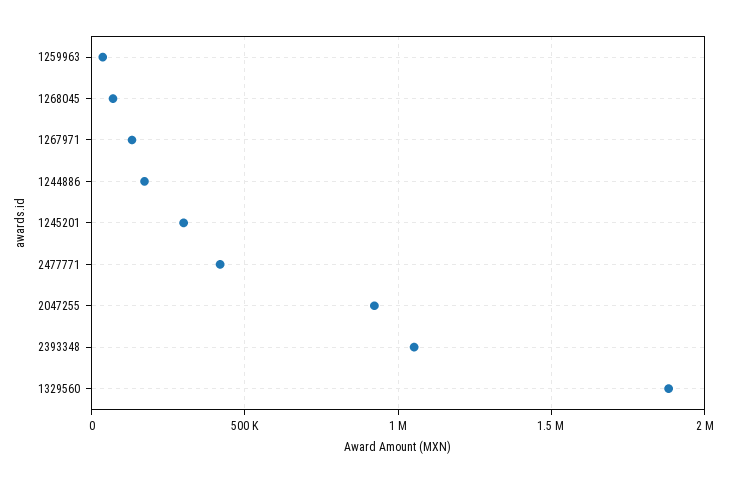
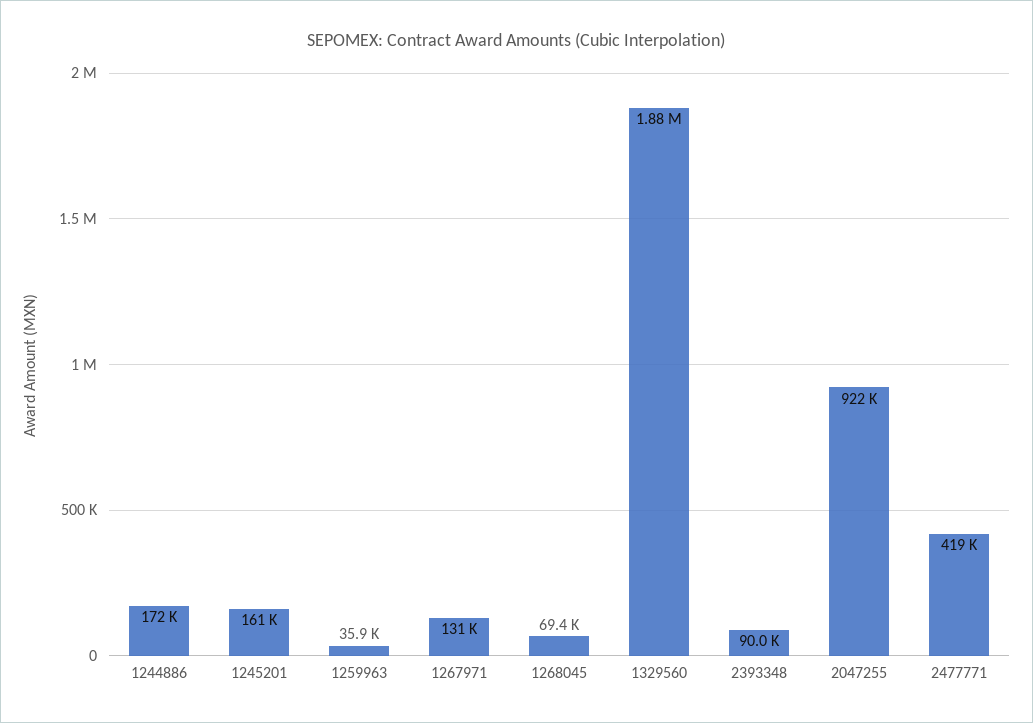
  {
    "1259963": 35900,
    "1268045": 69400,
    "1267971": 131000,
    "1244886": 172000,
-   "1245201": 300000,
+   "1245201": 161000,
    "2477771": 419000,
    "2047255": 922000,
-   "2393348": 1050000,
+   "2393348": 90000,
    "1329560": 1880000
  }

